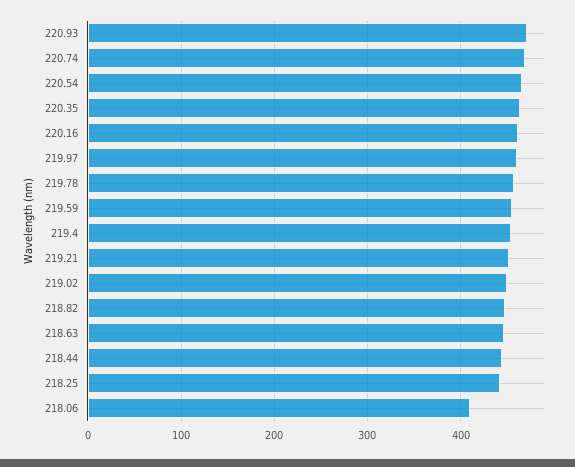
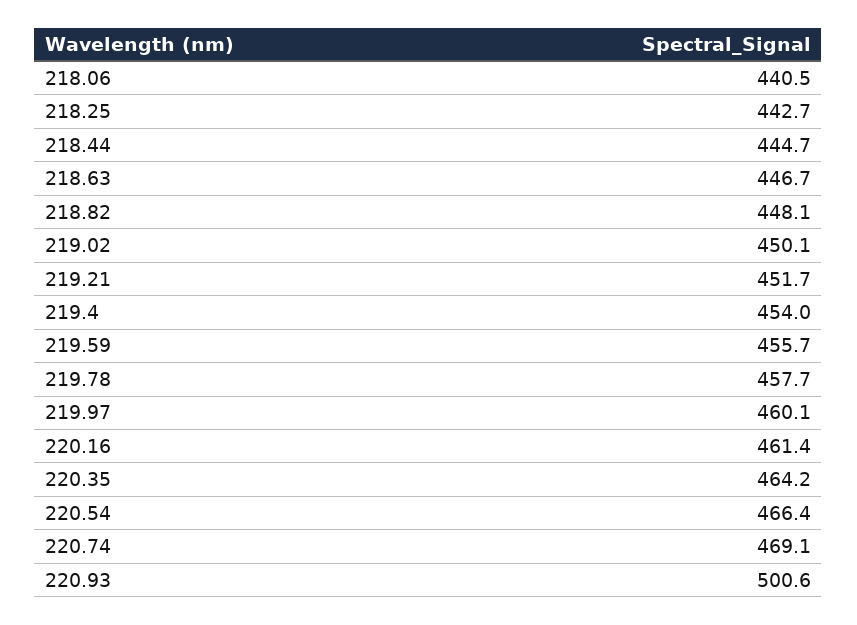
  {
-   "220.93": 470,
+   "220.93": 500.6,
    "220.74": 469.1,
    "220.54": 466.4,
    "220.35": 464.2,
    "220.16": 461.4,
    "219.97": 460.1,
    "219.78": 457.7,
    "219.59": 455.7,
    "219.4": 454,
    "219.21": 451.7,
    "219.02": 450.1,
    "218.82": 448.1,
    "218.63": 446.7,
    "218.44": 444.7,
    "218.25": 442.7,
-   "218.06": 410
+   "218.06": 440.5
  }

